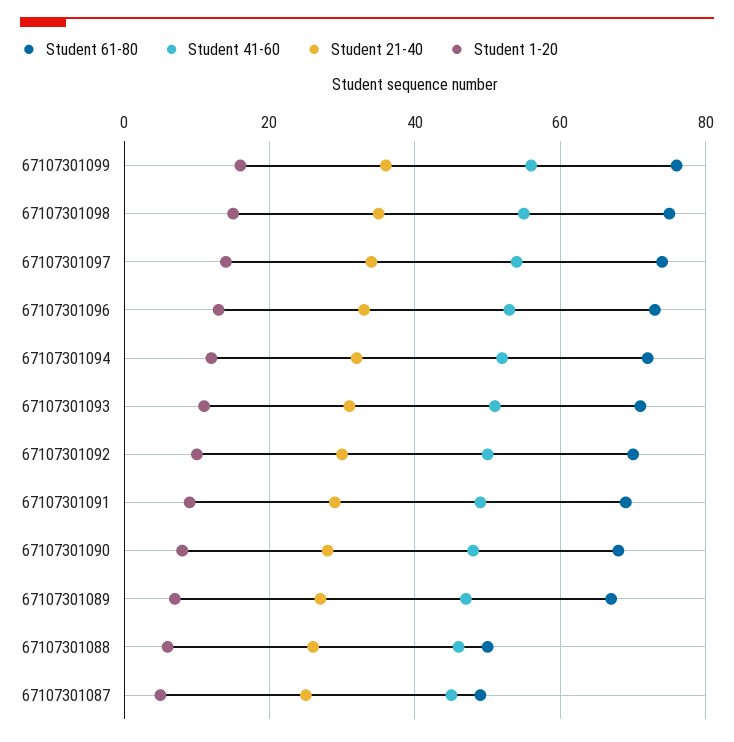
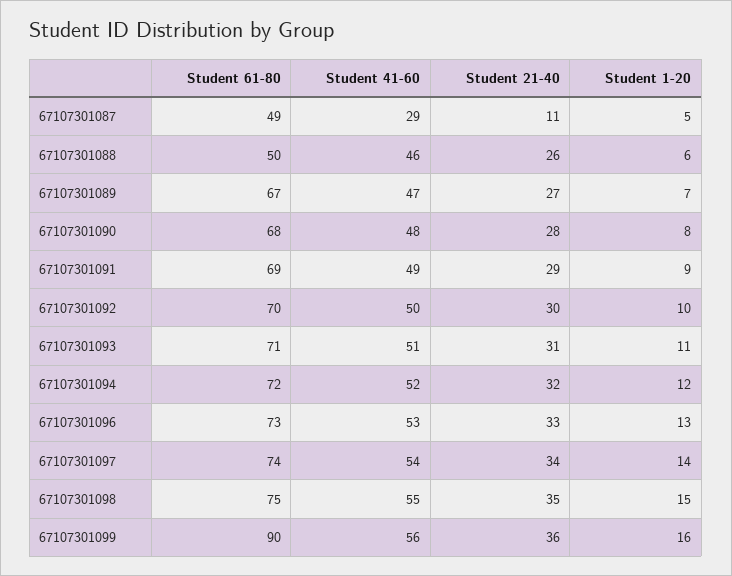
  {
    "Student 61-80": {
-     "67107301099": 75,
+     "67107301099": 90,
      "67107301098": 75,
      "67107301097": 74,
      "67107301096": 73,
      "67107301094": 72,
      "67107301093": 71,
      "67107301092": 70,
      "67107301091": 69,
      "67107301090": 68,
      "67107301089": 67,
      "67107301088": 50,
      "67107301087": 49
    },
    "Student 41-60": {
      "67107301099": 56,
      "67107301098": 55,
      "67107301097": 54,
      "67107301096": 53,
      "67107301094": 52,
      "67107301093": 51,
      "67107301092": 50,
      "67107301091": 49,
      "67107301090": 48,
      "67107301089": 47,
      "67107301088": 46,
-     "67107301087": 45
+     "67107301087": 29
    },
    "Student 21-40": {
      "67107301099": 36,
      "67107301098": 35,
      "67107301097": 34,
      "67107301096": 33,
      "67107301094": 32,
      "67107301093": 31,
      "67107301092": 30,
      "67107301091": 29,
      "67107301090": 28,
      "67107301089": 27,
      "67107301088": 26,
-     "67107301087": 25
+     "67107301087": 11
    },
    "Student 1-20": {
      "67107301099": 16,
      "67107301098": 15,
      "67107301097": 14,
      "67107301096": 13,
      "67107301094": 12,
      "67107301093": 11,
      "67107301092": 10,
      "67107301091": 9,
      "67107301090": 8,
      "67107301089": 7,
      "67107301088": 6,
      "67107301087": 5
    }
  }

